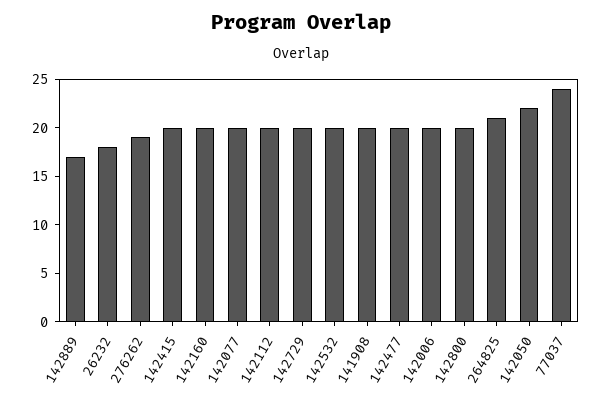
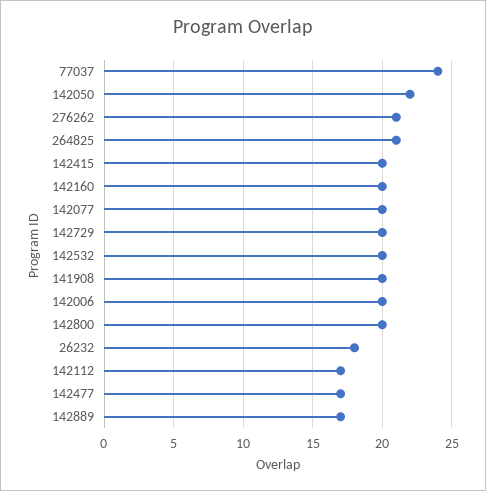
  {
    "142889": 17,
    "26232": 18,
-   "276262": 19,
+   "276262": 21,
    "142415": 20,
    "142160": 20,
    "142077": 20,
-   "142112": 20,
+   "142112": 17,
    "142729": 20,
    "142532": 20,
    "141908": 20,
-   "142477": 20,
+   "142477": 17,
    "142006": 20,
    "142800": 20,
    "264825": 21,
    "142050": 22,
    "77037": 24
  }

